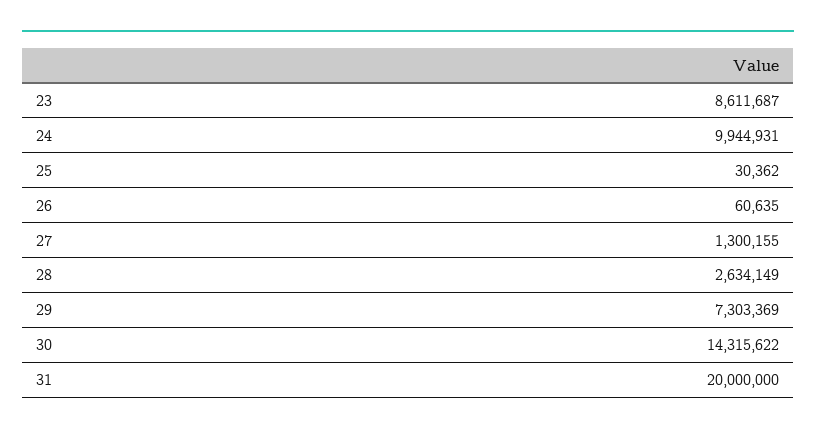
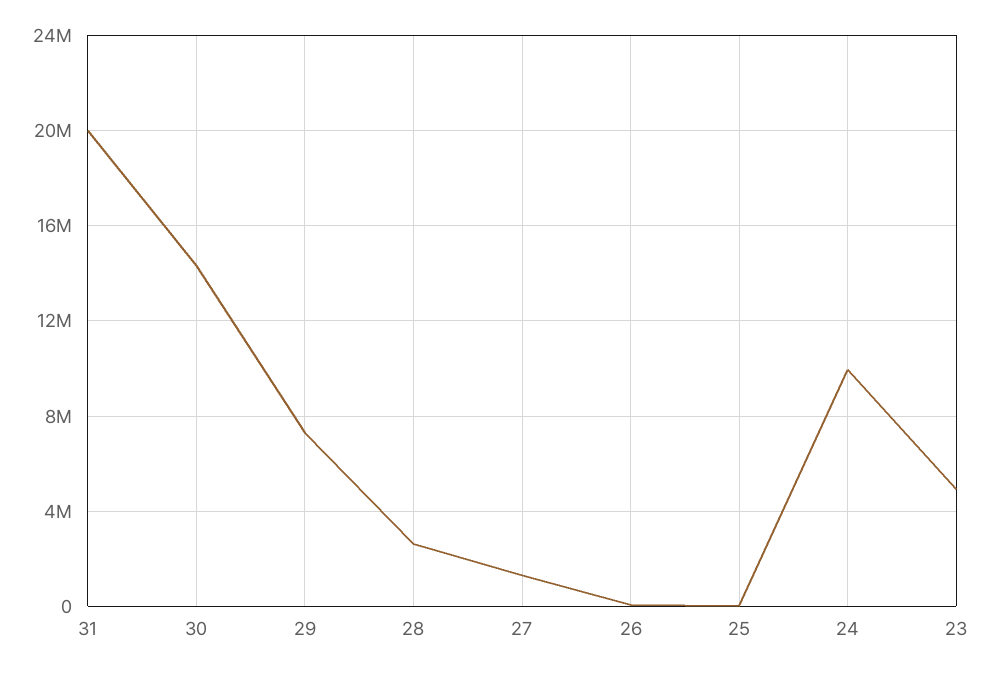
  {
-   "23": 8611687,
+   "23": 5000000,
    "24": 9944931,
    "25": 30362,
    "26": 60635,
    "27": 1300155,
    "28": 2634149,
    "29": 7303369,
    "30": 14315622,
    "31": 20000000
  }

